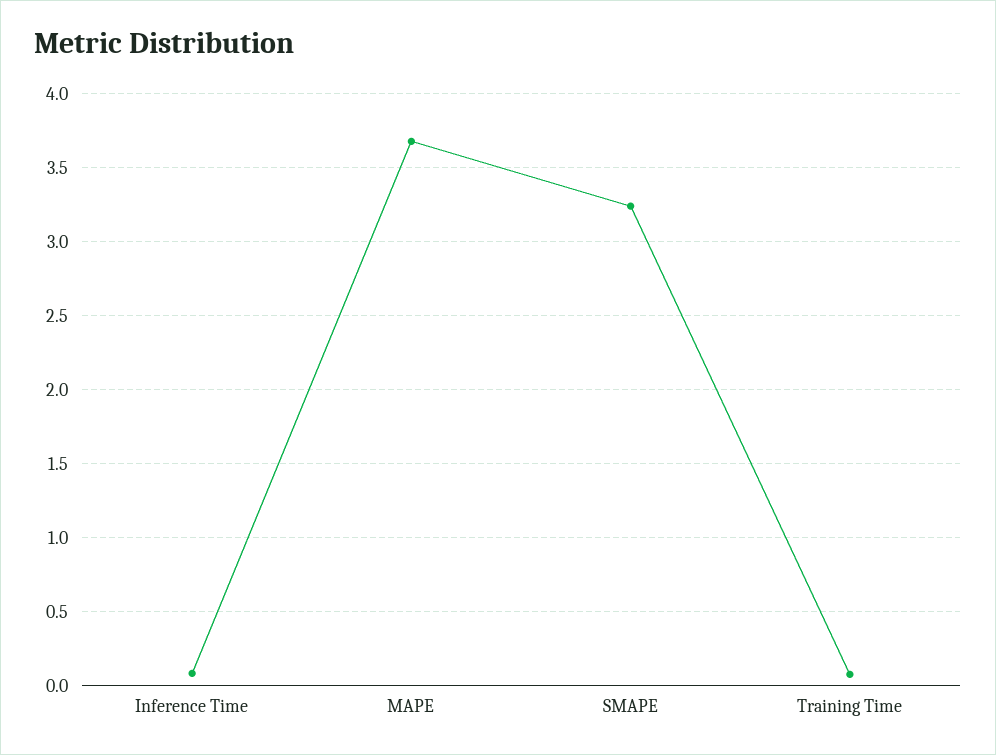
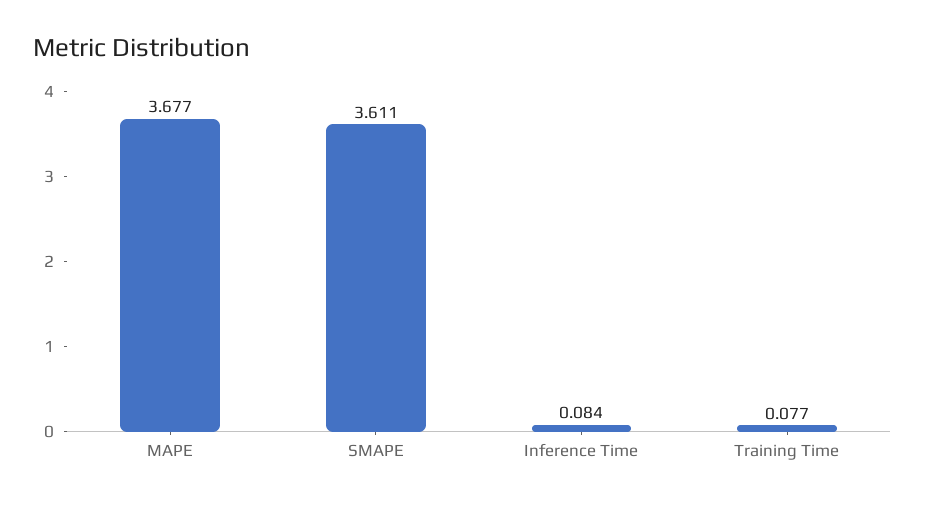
  {
    "Inference Time": 0.084,
    "MAPE": 3.677,
-   "SMAPE": 3.25,
+   "SMAPE": 3.611,
    "Training Time": 0.077
  }

